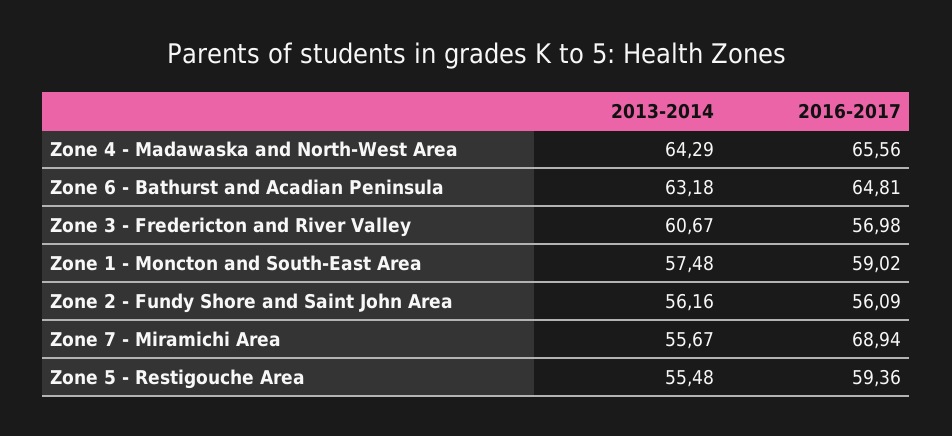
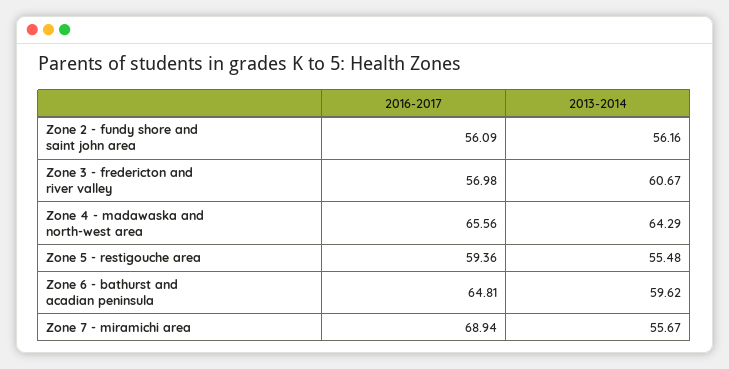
  {
    "2013-2014": {
      "Zone 4 - Madawaska and North-West Area": 64.29,
-     "Zone 6 - Bathurst and Acadian Peninsula": 63.18,
+     "Zone 6 - Bathurst and Acadian Peninsula": 59.62,
      "Zone 3 - Fredericton and River Valley": 60.67,
-     "Zone 1 - Moncton and South-East Area": 57.48,
      "Zone 2 - Fundy Shore and Saint John Area": 56.16,
      "Zone 7 - Miramichi Area": 55.67,
      "Zone 5 - Restigouche Area": 55.48
    },
    "2016-2017": {
      "Zone 4 - Madawaska and North-West Area": 65.56,
      "Zone 6 - Bathurst and Acadian Peninsula": 64.81,
      "Zone 3 - Fredericton and River Valley": 56.98,
-     "Zone 1 - Moncton and South-East Area": 59.02,
      "Zone 2 - Fundy Shore and Saint John Area": 56.09,
      "Zone 7 - Miramichi Area": 68.94,
      "Zone 5 - Restigouche Area": 59.36
    }
  }

